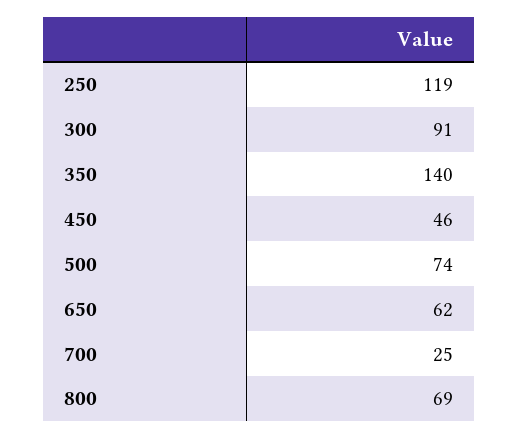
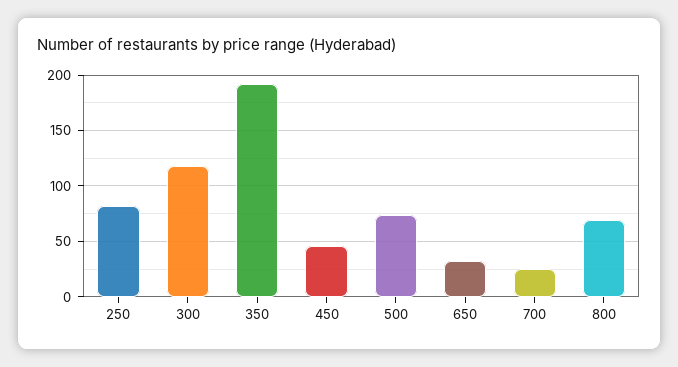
  {
-   "250": 119,
+   "250": 80,
-   "300": 91,
+   "300": 120,
-   "350": 140,
+   "350": 190,
    "450": 46,
    "500": 74,
-   "650": 62,
+   "650": 30,
    "700": 25,
    "800": 69
  }

